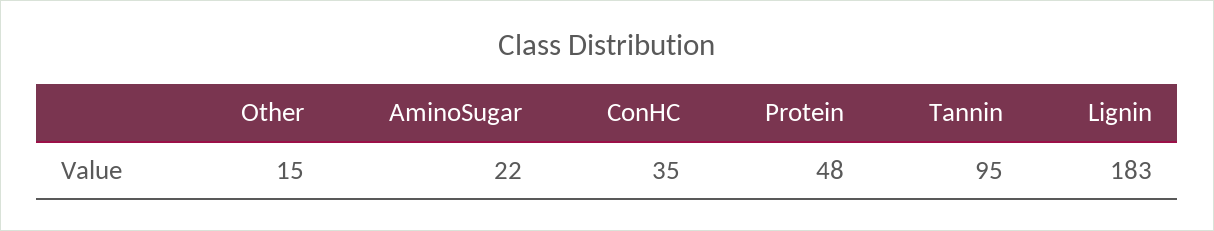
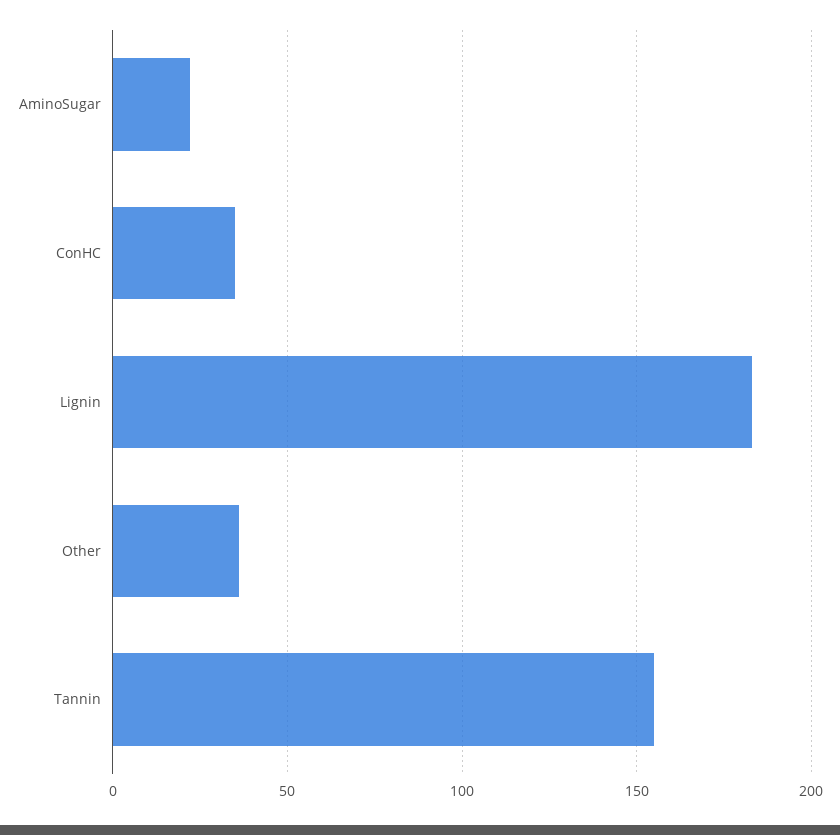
  {
-   "Other": 15,
+   "Other": 35,
    "AminoSugar": 22,
    "ConHC": 35,
-   "Protein": 48,
-   "Tannin": 95,
+   "Tannin": 155,
    "Lignin": 183
  }

